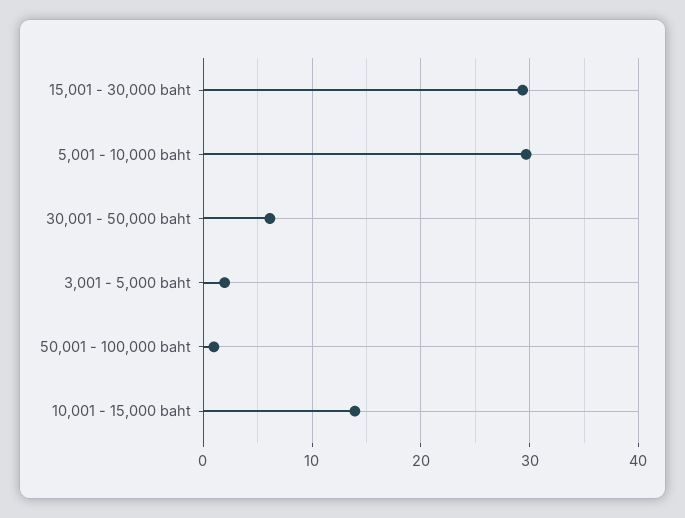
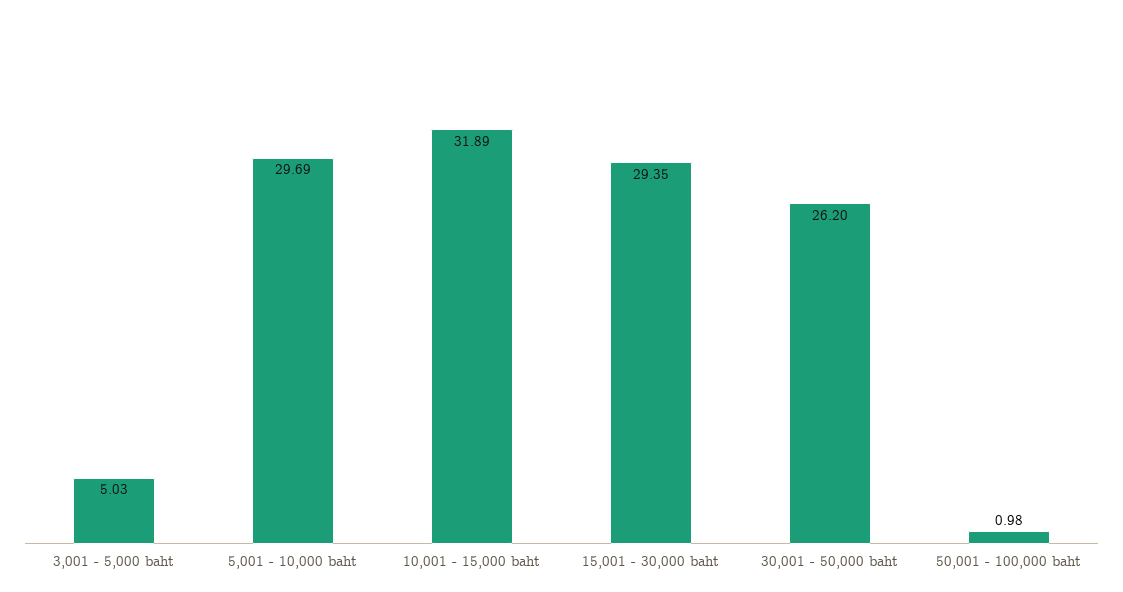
  {
    "15,001 - 30,000 baht": 29.35,
    "5,001 - 10,000 baht": 29.69,
-   "30,001 - 50,000 baht": 6,
+   "30,001 - 50,000 baht": 26.2,
-   "3,001 - 5,000 baht": 2,
+   "3,001 - 5,000 baht": 5.03,
    "50,001 - 100,000 baht": 0.98,
-   "10,001 - 15,000 baht": 14
+   "10,001 - 15,000 baht": 31.89
  }

